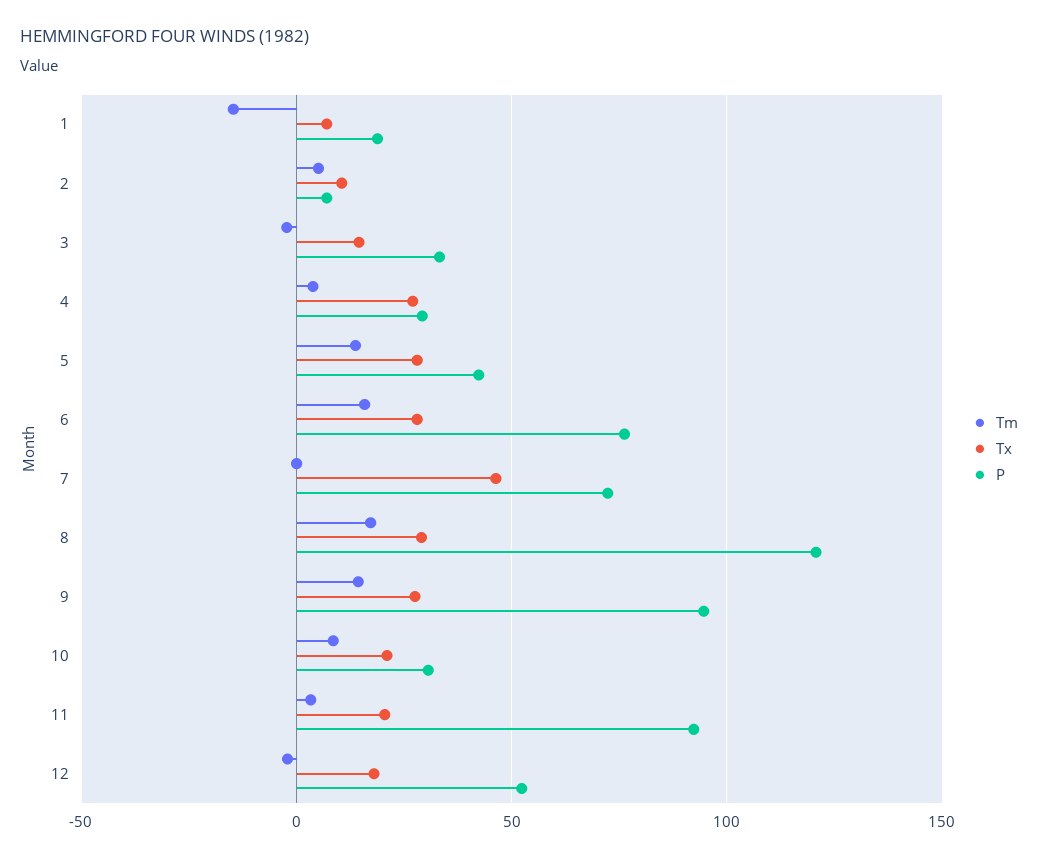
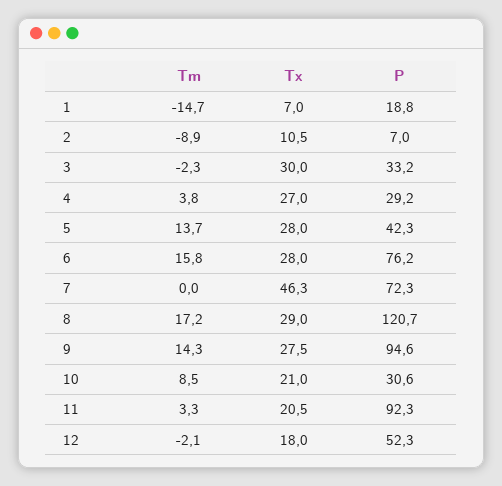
  {
    "Tm": {
      "1": -14.7,
-     "2": 5,
+     "2": -8.9,
      "3": -2.3,
      "4": 3.8,
      "5": 13.7,
      "6": 15.8,
      "7": 0,
      "8": 17.2,
      "9": 14.3,
      "10": 8.5,
      "11": 3.3,
      "12": -2.1
    },
    "Tx": {
      "1": 7,
      "2": 10.5,
-     "3": 15,
+     "3": 30,
      "4": 27,
      "5": 28,
      "6": 28,
      "7": 46.3,
      "8": 29,
      "9": 27.5,
      "10": 21,
      "11": 20.5,
      "12": 18
    },
    "P": {
      "1": 18.8,
      "2": 7,
      "3": 33.2,
      "4": 29.2,
      "5": 42.3,
      "6": 76.2,
      "7": 72.3,
      "8": 120.7,
      "9": 94.6,
      "10": 30.6,
      "11": 92.3,
      "12": 52.3
    }
  }

